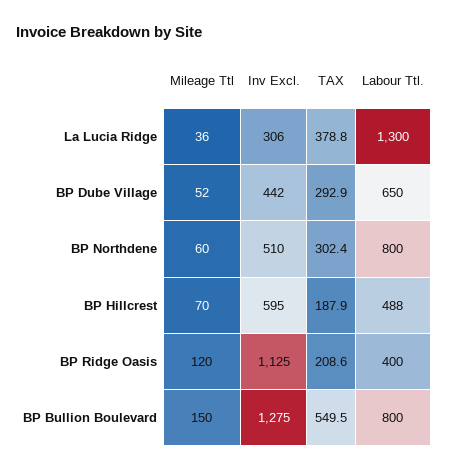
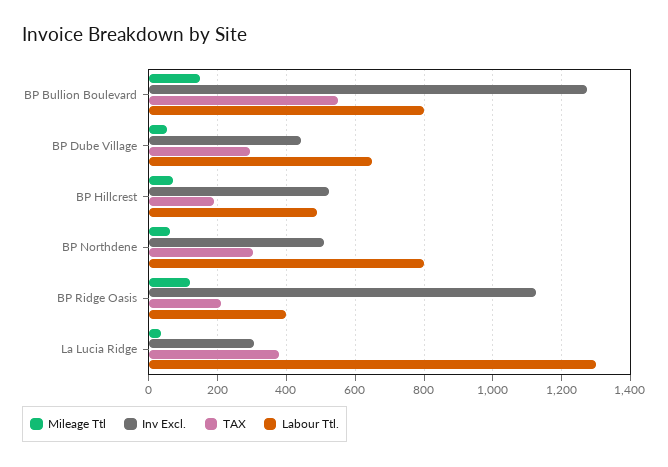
  {
    "Mileage Ttl": {
      "La Lucia Ridge": 36,
      "BP Dube Village": 52,
      "BP Northdene": 60,
      "BP Hillcrest": 70,
      "BP Ridge Oasis": 120,
      "BP Bullion Boulevard": 150
    },
    "Inv Excl.": {
      "La Lucia Ridge": 306,
      "BP Dube Village": 442,
      "BP Northdene": 510,
-     "BP Hillcrest": 595,
+     "BP Hillcrest": 520,
      "BP Ridge Oasis": 1125,
      "BP Bullion Boulevard": 1275
    },
    "TAX": {
      "La Lucia Ridge": 378.8,
      "BP Dube Village": 292.9,
      "BP Northdene": 302.4,
      "BP Hillcrest": 187.9,
      "BP Ridge Oasis": 208.6,
      "BP Bullion Boulevard": 549.5
    },
    "Labour Ttl.": {
      "La Lucia Ridge": 1300,
      "BP Dube Village": 650,
      "BP Northdene": 800,
      "BP Hillcrest": 488,
      "BP Ridge Oasis": 400,
      "BP Bullion Boulevard": 800
    }
  }

